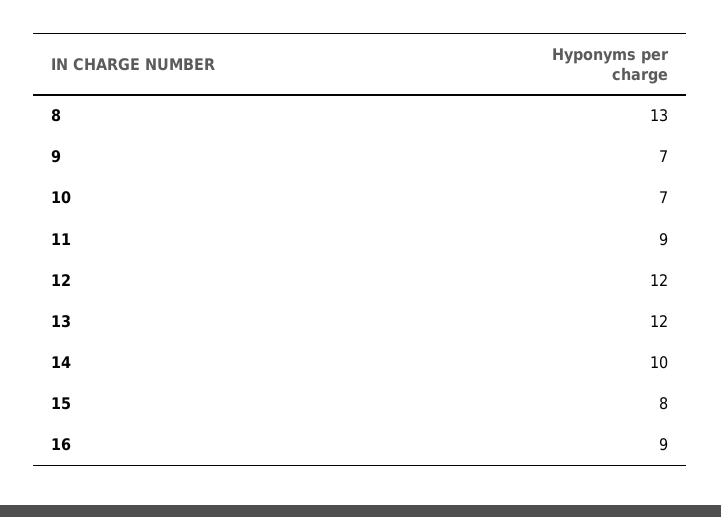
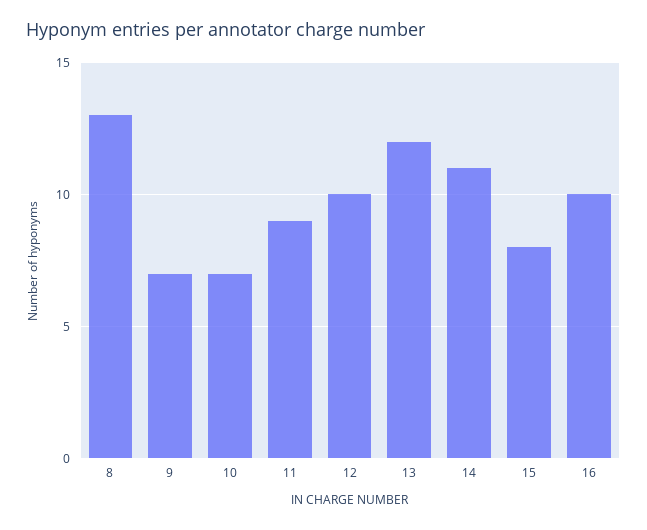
  {
    "8": 13,
    "9": 7,
    "10": 7,
    "11": 9,
-   "12": 12,
+   "12": 10,
    "13": 12,
-   "14": 10,
+   "14": 11,
    "15": 8,
-   "16": 9
+   "16": 10
  }

